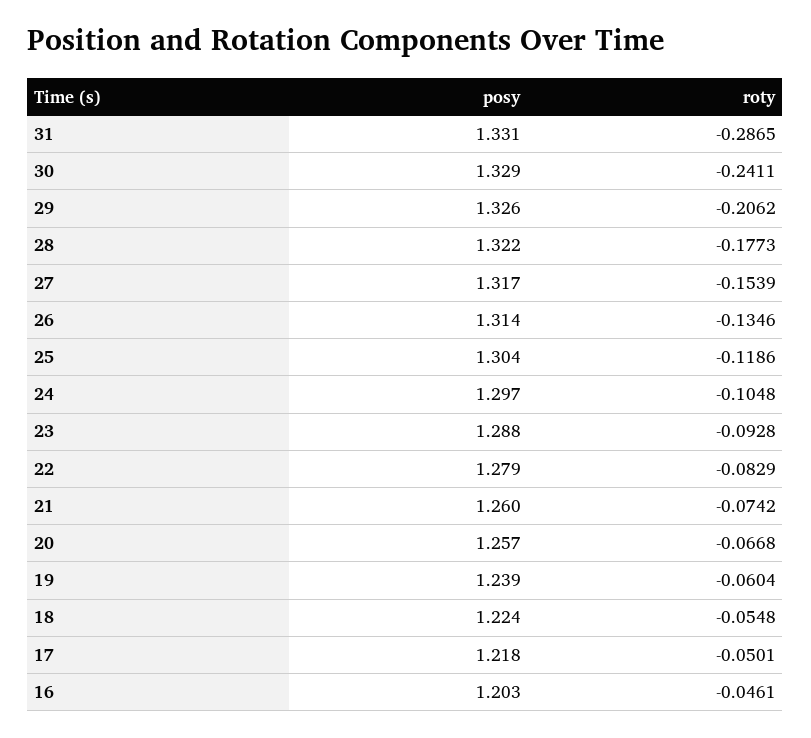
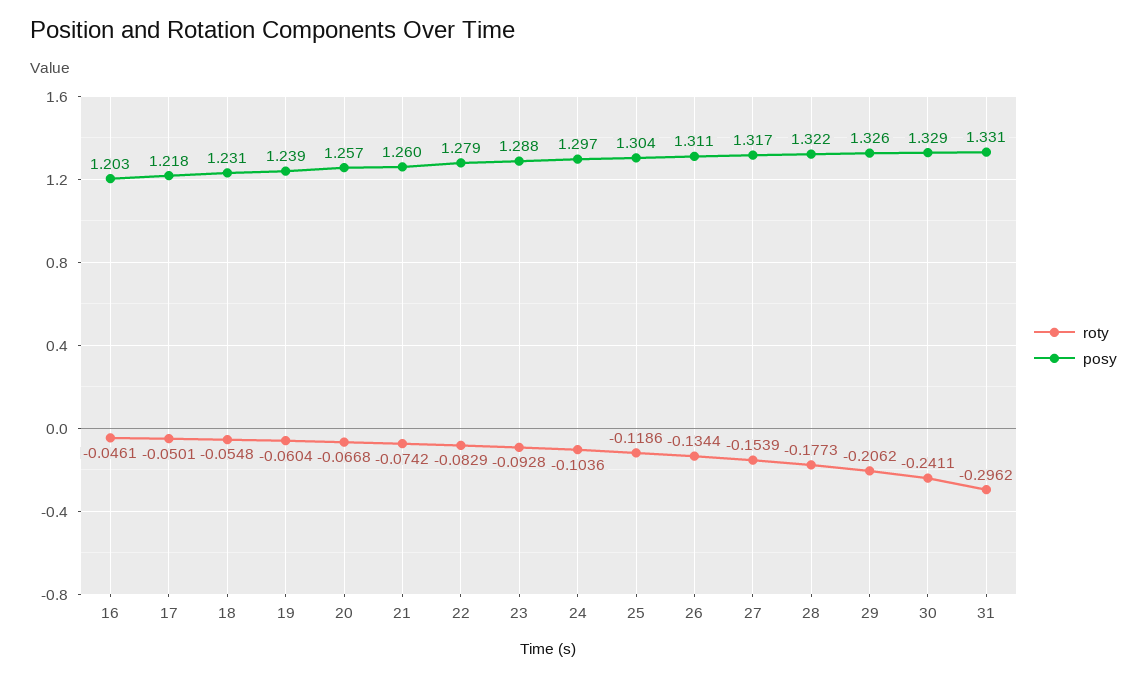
  {
    "posy": {
      "31": 1.331,
      "30": 1.329,
      "29": 1.326,
      "28": 1.322,
      "27": 1.317,
-     "26": 1.314,
+     "26": 1.311,
      "25": 1.304,
      "24": 1.297,
      "23": 1.288,
      "22": 1.279,
      "21": 1.26,
      "20": 1.257,
      "19": 1.239,
-     "18": 1.224,
+     "18": 1.231,
      "17": 1.218,
      "16": 1.203
    },
    "roty": {
-     "31": -0.2865,
+     "31": -0.2962,
      "30": -0.2411,
      "29": -0.2062,
      "28": -0.1773,
      "27": -0.1539,
-     "26": -0.1346,
+     "26": -0.1344,
      "25": -0.1186,
-     "24": -0.1048,
+     "24": -0.1036,
      "23": -0.0928,
      "22": -0.0829,
      "21": -0.0742,
      "20": -0.0668,
      "19": -0.0604,
      "18": -0.0548,
      "17": -0.0501,
      "16": -0.0461
    }
  }

